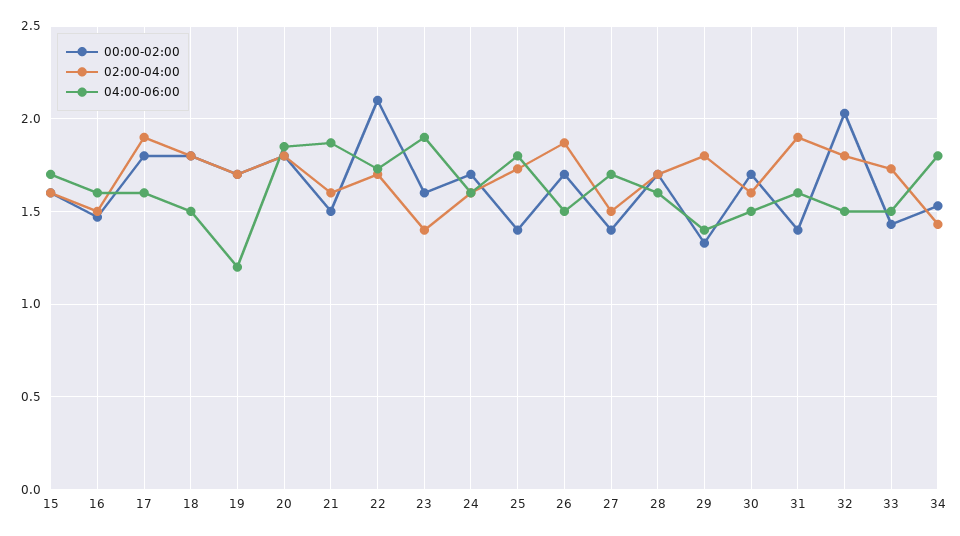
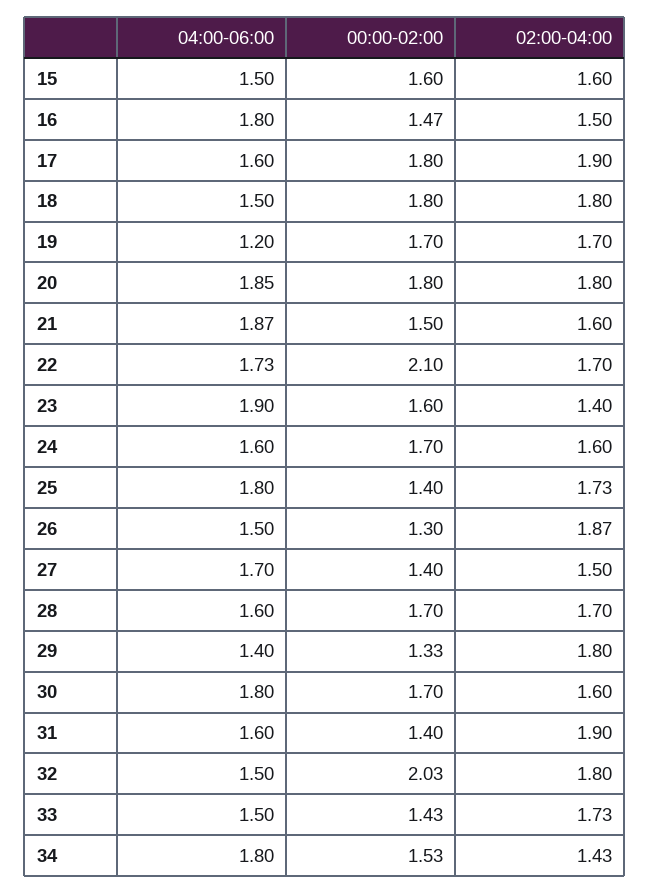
  {
    "00:00-02:00": {
      "15": 1.6,
      "16": 1.47,
      "17": 1.8,
      "18": 1.8,
      "19": 1.7,
      "20": 1.8,
      "21": 1.5,
      "22": 2.1,
      "23": 1.6,
      "24": 1.7,
      "25": 1.4,
-     "26": 1.7,
+     "26": 1.3,
      "27": 1.4,
      "28": 1.7,
      "29": 1.33,
      "30": 1.7,
      "31": 1.4,
      "32": 2.03,
      "33": 1.43,
      "34": 1.53
    },
    "02:00-04:00": {
      "15": 1.6,
      "16": 1.5,
      "17": 1.9,
      "18": 1.8,
      "19": 1.7,
      "20": 1.8,
      "21": 1.6,
      "22": 1.7,
      "23": 1.4,
      "24": 1.6,
      "25": 1.73,
      "26": 1.87,
      "27": 1.5,
      "28": 1.7,
      "29": 1.8,
      "30": 1.6,
      "31": 1.9,
      "32": 1.8,
      "33": 1.73,
      "34": 1.43
    },
    "04:00-06:00": {
-     "15": 1.7,
+     "15": 1.5,
-     "16": 1.6,
+     "16": 1.8,
      "17": 1.6,
      "18": 1.5,
      "19": 1.2,
      "20": 1.85,
      "21": 1.87,
      "22": 1.73,
      "23": 1.9,
      "24": 1.6,
      "25": 1.8,
      "26": 1.5,
      "27": 1.7,
      "28": 1.6,
      "29": 1.4,
-     "30": 1.5,
+     "30": 1.8,
      "31": 1.6,
      "32": 1.5,
      "33": 1.5,
      "34": 1.8
    }
  }

